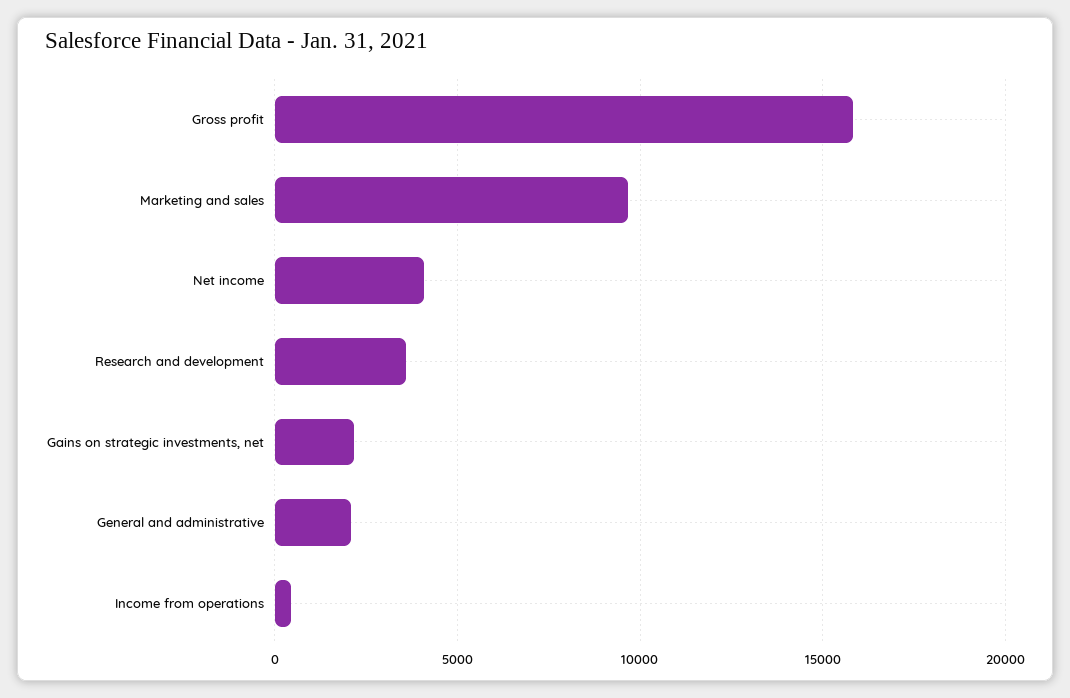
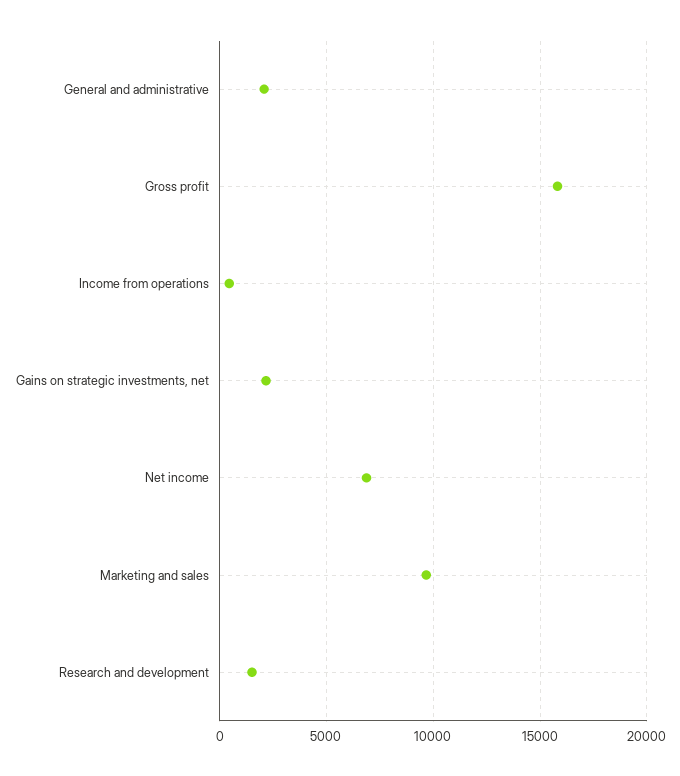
  {
    "Gross profit": 16000,
    "Marketing and sales": 9500,
-   "Net income": 4000,
+   "Net income": 7000,
-   "Research and development": 3500,
+   "Research and development": 1500,
    "Gains on strategic investments, net": 2000,
    "General and administrative": 2000,
    "Income from operations": 500
  }

